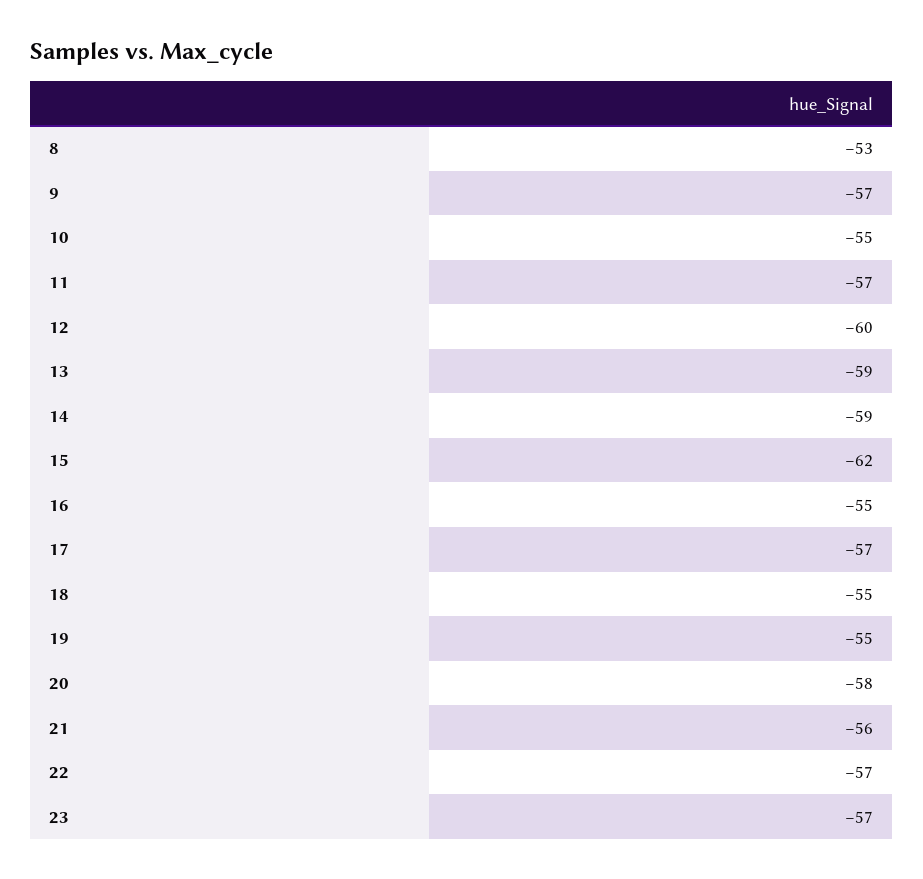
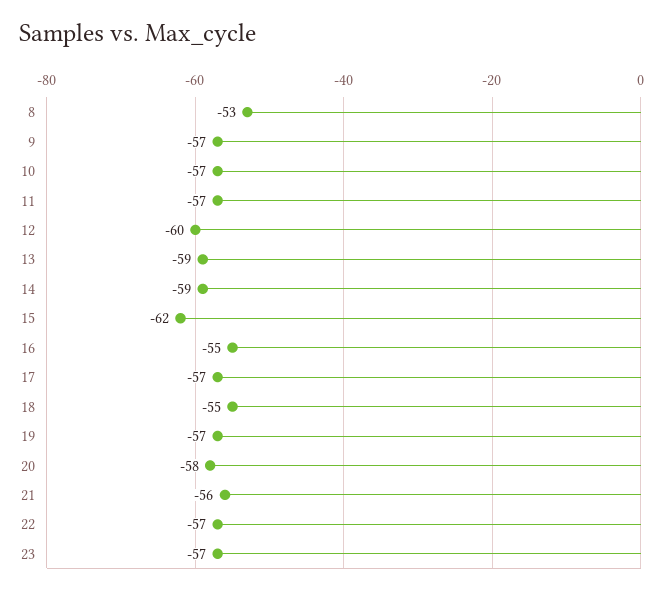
  {
    "8": -53,
    "9": -57,
-   "10": -55,
+   "10": -57,
    "11": -57,
    "12": -60,
    "13": -59,
    "14": -59,
    "15": -62,
    "16": -55,
    "17": -57,
    "18": -55,
-   "19": -55,
+   "19": -57,
    "20": -58,
    "21": -56,
    "22": -57,
    "23": -57
  }

